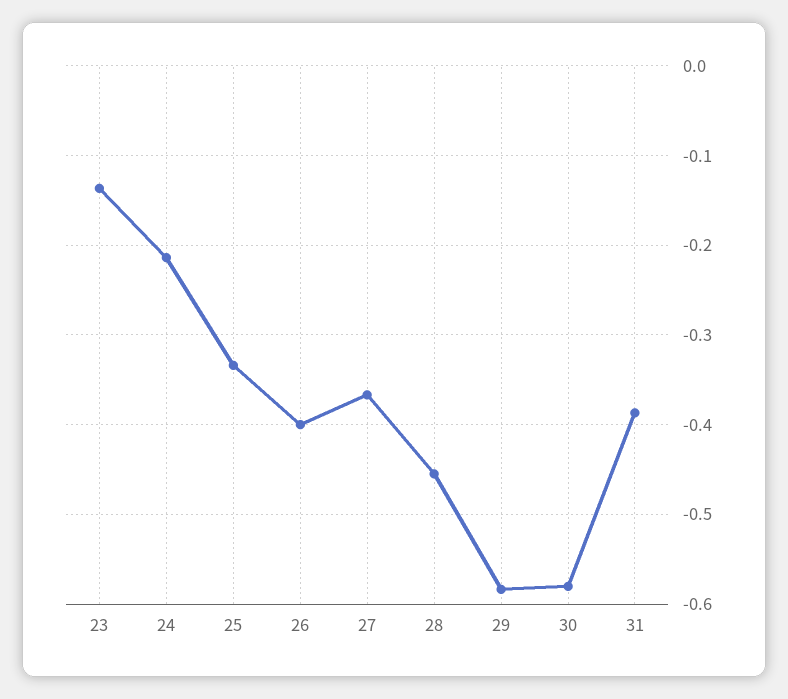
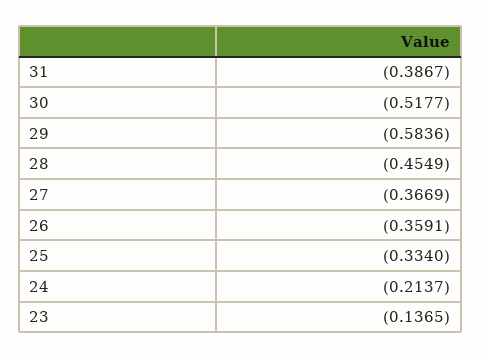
  {
    "23": -0.1365,
    "24": -0.2137,
    "25": -0.334,
-   "26": -0.4,
+   "26": -0.3591,
    "27": -0.3669,
    "28": -0.4549,
    "29": -0.5836,
-   "30": -0.58,
+   "30": -0.5177,
    "31": -0.3867
  }

